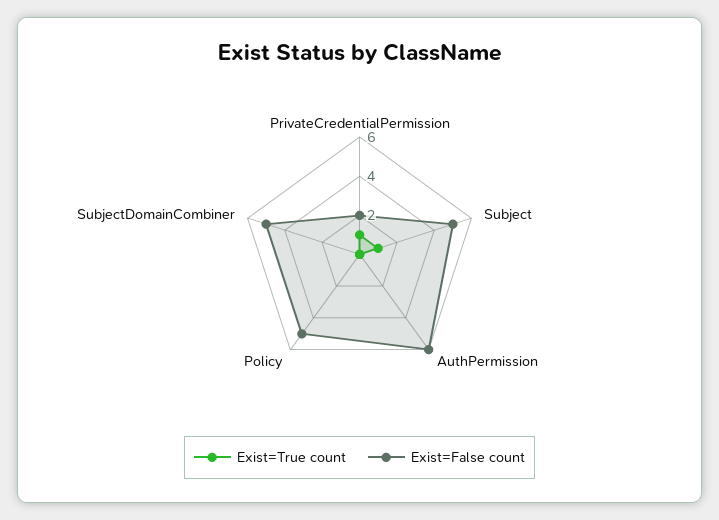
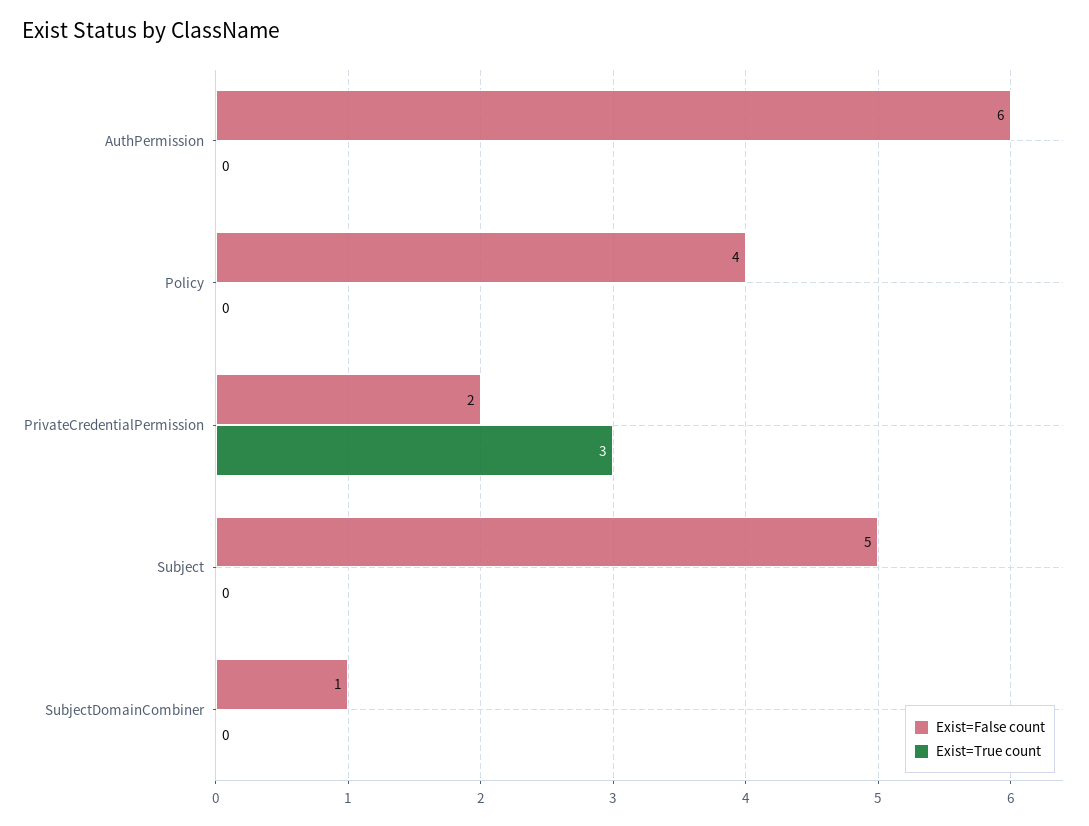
  {
    "Exist=True count": {
-     "PrivateCredentialPermission": 1,
+     "PrivateCredentialPermission": 3,
-     "Subject": 1,
+     "Subject": 0,
      "AuthPermission": 0,
      "Policy": 0,
      "SubjectDomainCombiner": 0
    },
    "Exist=False count": {
      "PrivateCredentialPermission": 2,
      "Subject": 5,
      "AuthPermission": 6,
-     "Policy": 5,
+     "Policy": 4,
-     "SubjectDomainCombiner": 5
+     "SubjectDomainCombiner": 1
    }
  }

